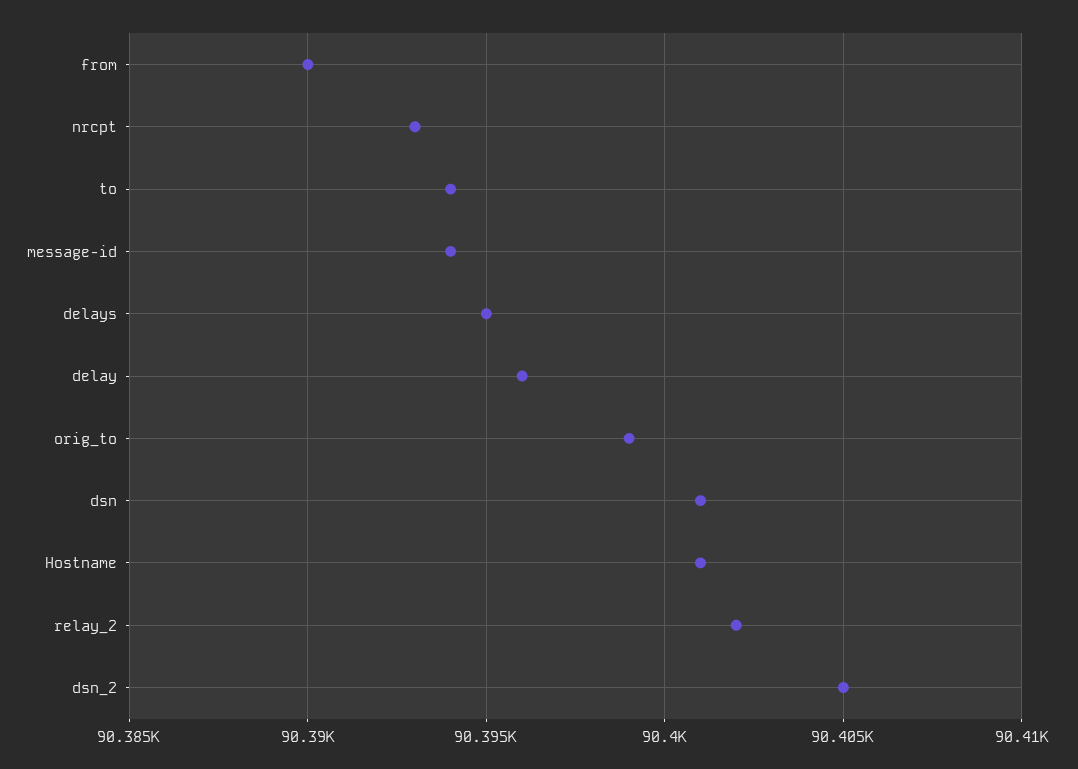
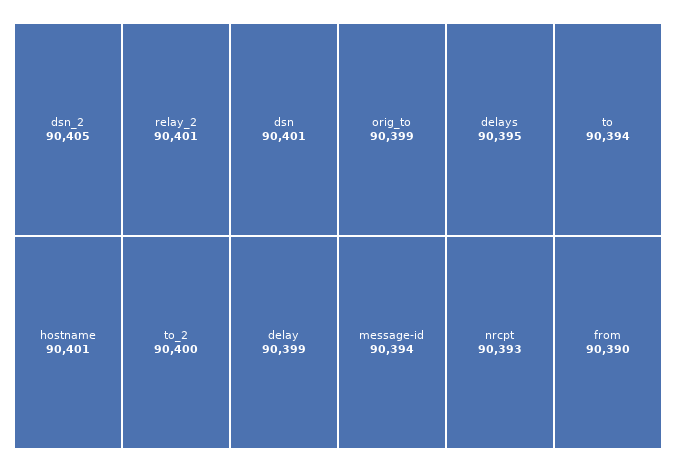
  {
    "from": 90390,
    "nrcpt": 90393,
    "to": 90394,
    "message-id": 90394,
    "delays": 90395,
-   "delay": 90396,
+   "delay": 90399,
    "orig_to": 90399,
    "dsn": 90401,
    "Hostname": 90401,
-   "relay_2": 90402,
+   "relay_2": 90401,
-   "dsn_2": 90405
+   "dsn_2": 90405,
+   "to_2": 90400
  }

